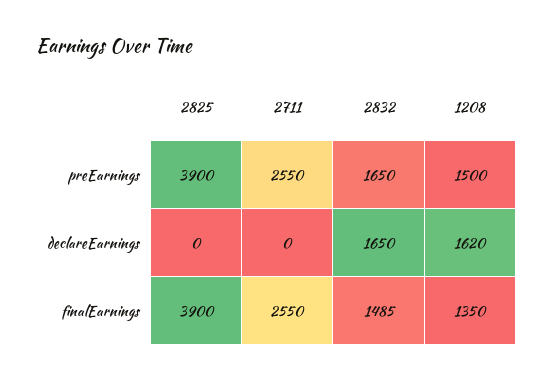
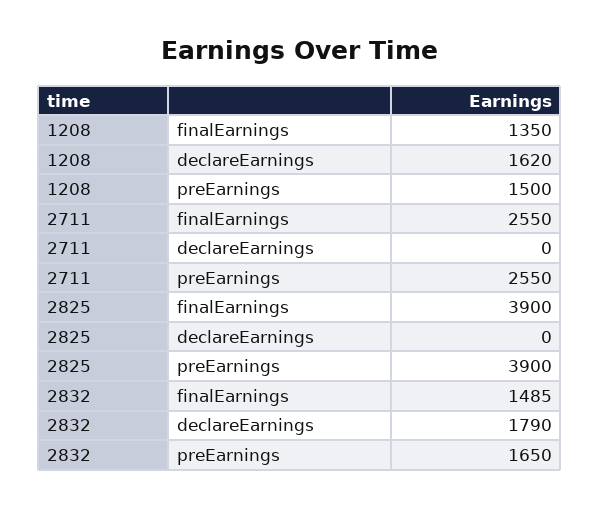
  {
    "2825": {
      "preEarnings": 3900,
      "declareEarnings": 0,
      "finalEarnings": 3900
    },
    "2711": {
      "preEarnings": 2550,
      "declareEarnings": 0,
      "finalEarnings": 2550
    },
    "2832": {
      "preEarnings": 1650,
-     "declareEarnings": 1650,
+     "declareEarnings": 1790,
      "finalEarnings": 1485
    },
    "1208": {
      "preEarnings": 1500,
      "declareEarnings": 1620,
      "finalEarnings": 1350
    }
  }

